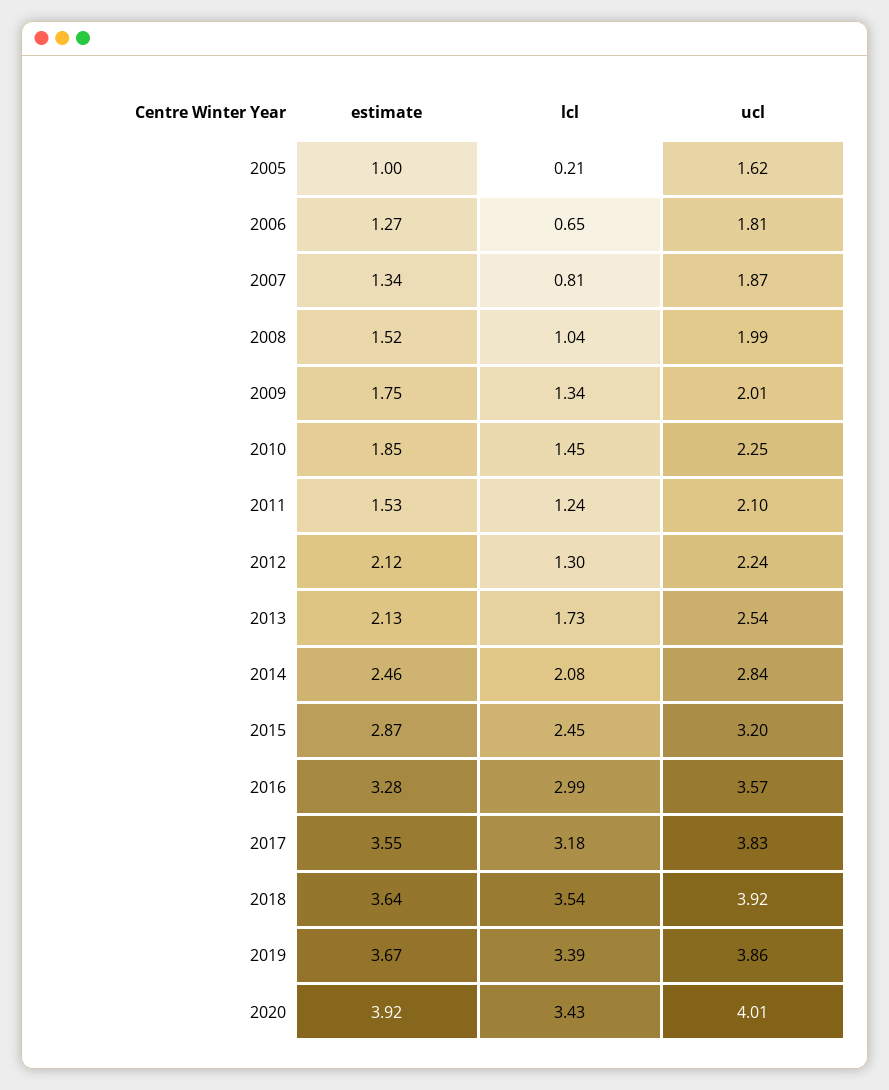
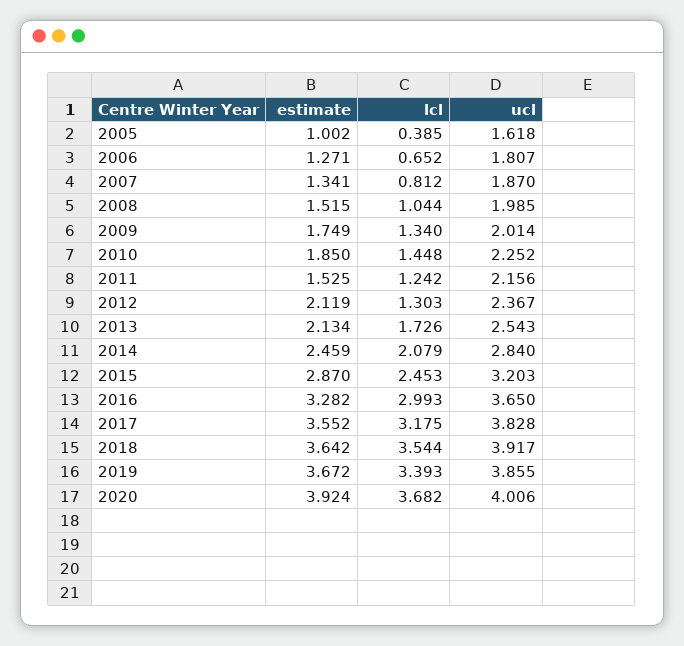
  {
    "estimate": {
      "2005": 1.002,
      "2006": 1.271,
      "2007": 1.341,
      "2008": 1.515,
      "2009": 1.749,
      "2010": 1.85,
      "2011": 1.525,
      "2012": 2.119,
      "2013": 2.134,
      "2014": 2.459,
      "2015": 2.87,
      "2016": 3.282,
      "2017": 3.552,
      "2018": 3.642,
      "2019": 3.672,
      "2020": 3.924
    },
    "lcl": {
-     "2005": 0.21,
+     "2005": 0.385,
      "2006": 0.652,
      "2007": 0.812,
      "2008": 1.044,
      "2009": 1.34,
      "2010": 1.448,
      "2011": 1.242,
      "2012": 1.303,
      "2013": 1.726,
      "2014": 2.079,
      "2015": 2.453,
      "2016": 2.993,
      "2017": 3.175,
      "2018": 3.544,
      "2019": 3.393,
-     "2020": 3.43
+     "2020": 3.682
    },
    "ucl": {
      "2005": 1.618,
      "2006": 1.807,
      "2007": 1.87,
      "2008": 1.985,
      "2009": 2.014,
      "2010": 2.252,
-     "2011": 2.1,
+     "2011": 2.156,
-     "2012": 2.24,
+     "2012": 2.367,
      "2013": 2.543,
      "2014": 2.84,
      "2015": 3.203,
-     "2016": 3.57,
+     "2016": 3.65,
      "2017": 3.828,
      "2018": 3.917,
      "2019": 3.855,
      "2020": 4.006
    }
  }

